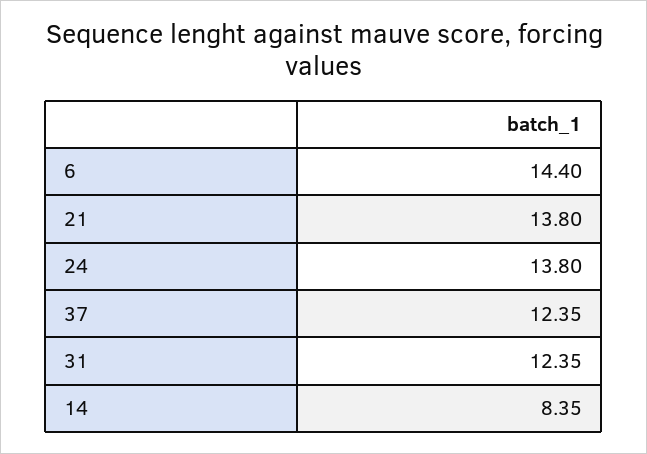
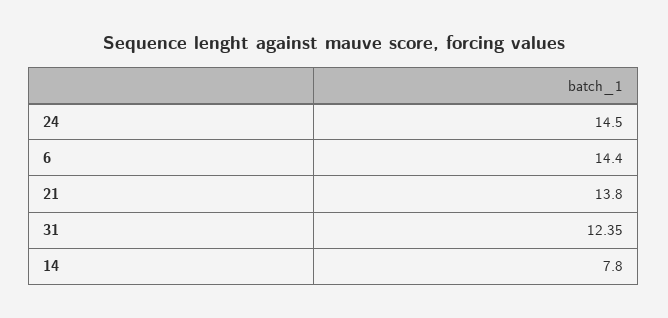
  {
    "6": 14.4,
    "21": 13.8,
-   "24": 13.8,
+   "24": 14.5,
-   "37": 12.35,
    "31": 12.35,
-   "14": 8.35
+   "14": 7.8
  }

